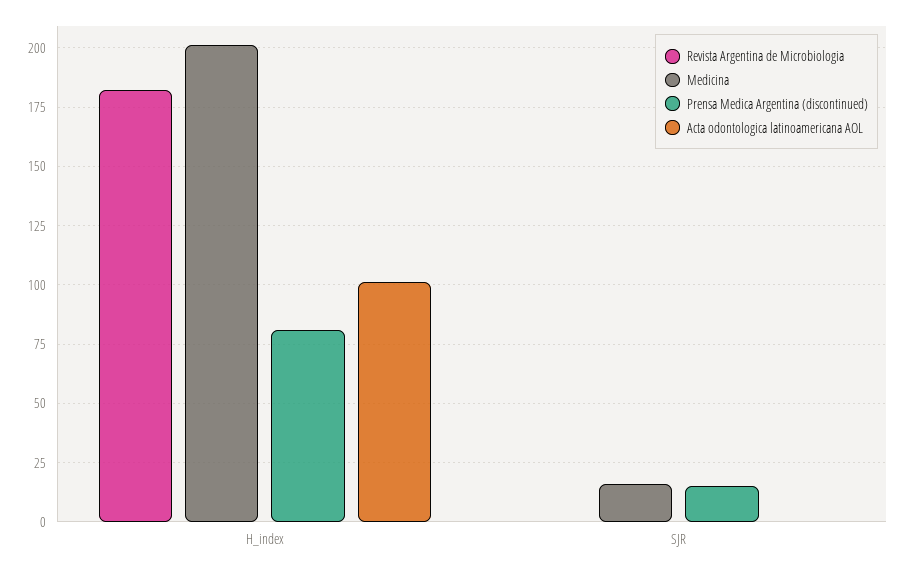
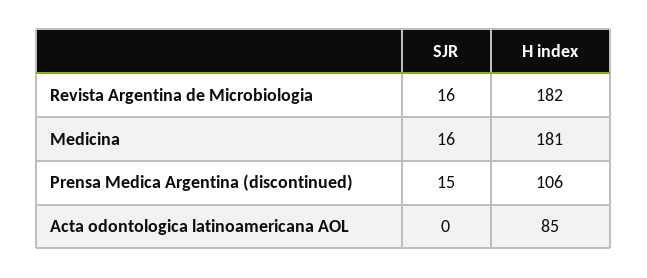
  {
    "Revista Argentina de Microbiologia": {
      "H_index": 182,
-     "SJR": 0
+     "SJR": 16
    },
    "Medicina": {
-     "H_index": 200,
+     "H_index": 181,
      "SJR": 16
    },
    "Prensa Medica Argentina (discontinued)": {
-     "H_index": 80,
+     "H_index": 106,
      "SJR": 15
    },
    "Acta odontologica latinoamericana AOL": {
-     "H_index": 100,
+     "H_index": 85,
      "SJR": 0
    }
  }

